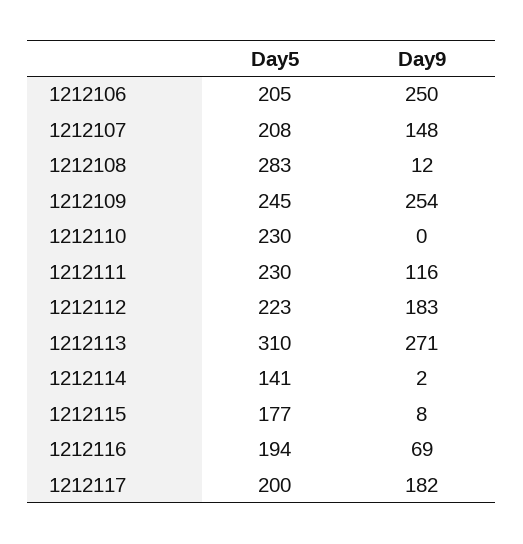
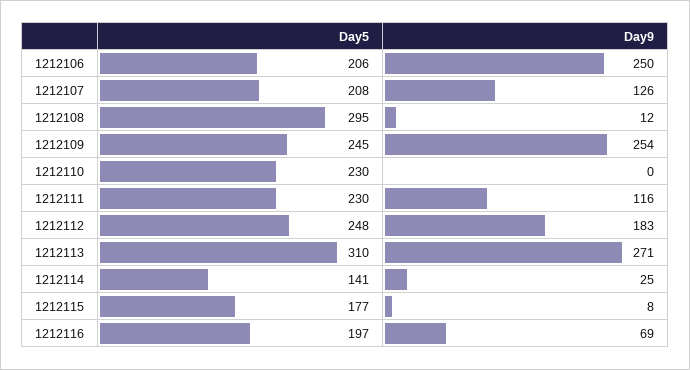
  {
    "Day5": {
-     "1212106": 205,
+     "1212106": 206,
      "1212107": 208,
-     "1212108": 283,
+     "1212108": 295,
      "1212109": 245,
      "1212110": 230,
      "1212111": 230,
-     "1212112": 223,
+     "1212112": 248,
      "1212113": 310,
      "1212114": 141,
      "1212115": 177,
-     "1212116": 194,
+     "1212116": 197
-     "1212117": 200
    },
    "Day9": {
      "1212106": 250,
-     "1212107": 148,
+     "1212107": 126,
      "1212108": 12,
      "1212109": 254,
      "1212110": 0,
      "1212111": 116,
      "1212112": 183,
      "1212113": 271,
-     "1212114": 2,
+     "1212114": 25,
      "1212115": 8,
-     "1212116": 69,
+     "1212116": 69
-     "1212117": 182
    }
  }

